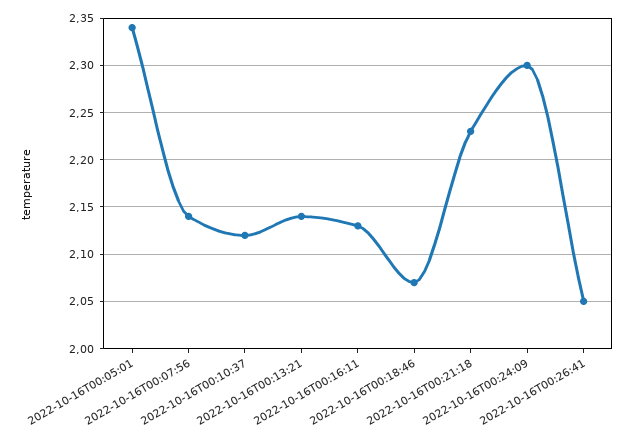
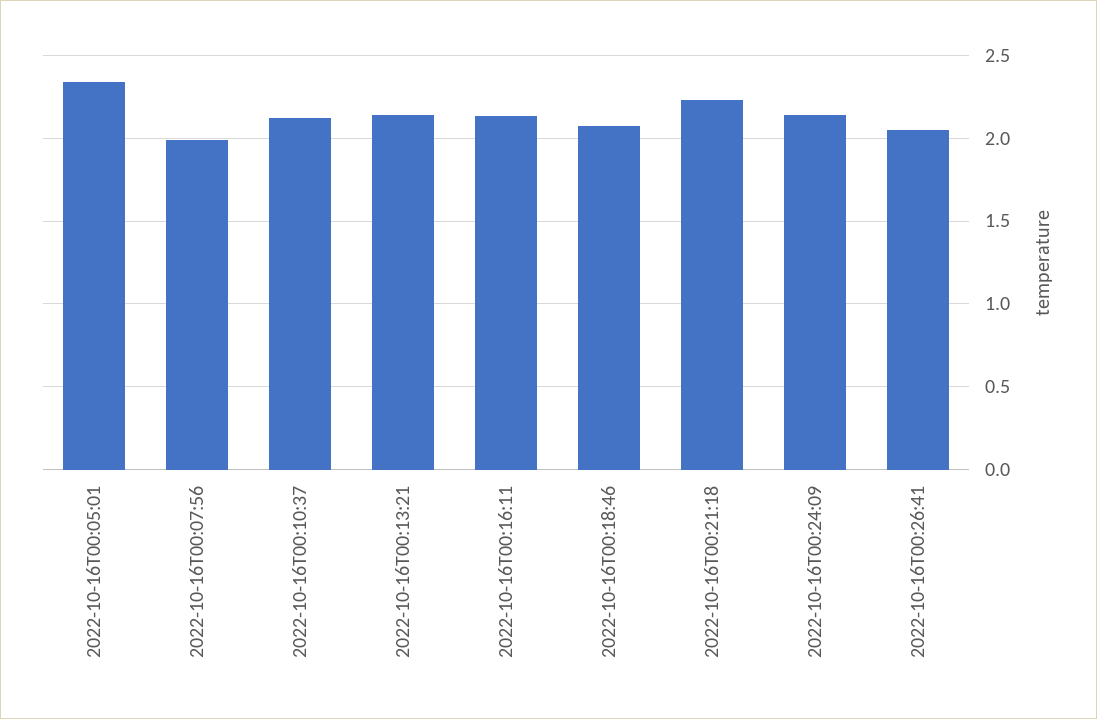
  {
    "2022-10-16T00:05:01": 2.34,
-   "2022-10-16T00:07:56": 2.14,
+   "2022-10-16T00:07:56": 2,
    "2022-10-16T00:10:37": 2.12,
    "2022-10-16T00:13:21": 2.14,
    "2022-10-16T00:16:11": 2.13,
    "2022-10-16T00:18:46": 2.07,
    "2022-10-16T00:21:18": 2.23,
-   "2022-10-16T00:24:09": 2.3,
+   "2022-10-16T00:24:09": 2.15,
    "2022-10-16T00:26:41": 2.05
  }

